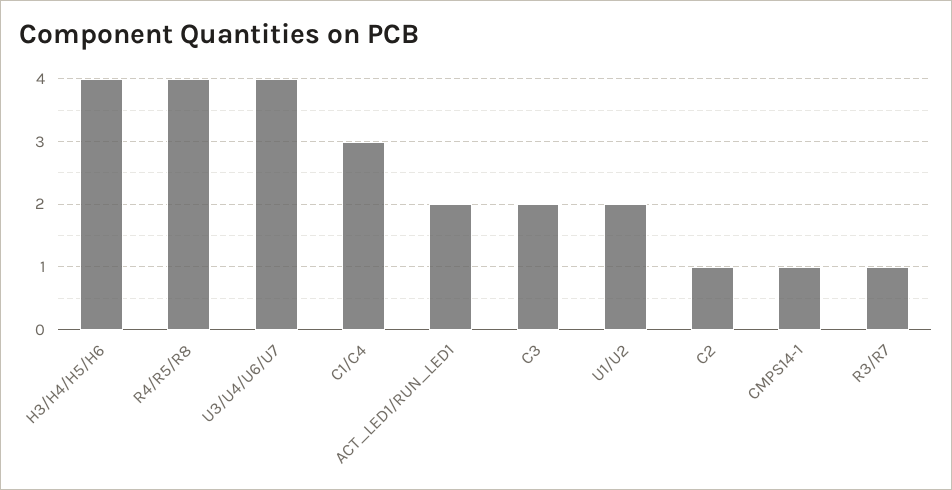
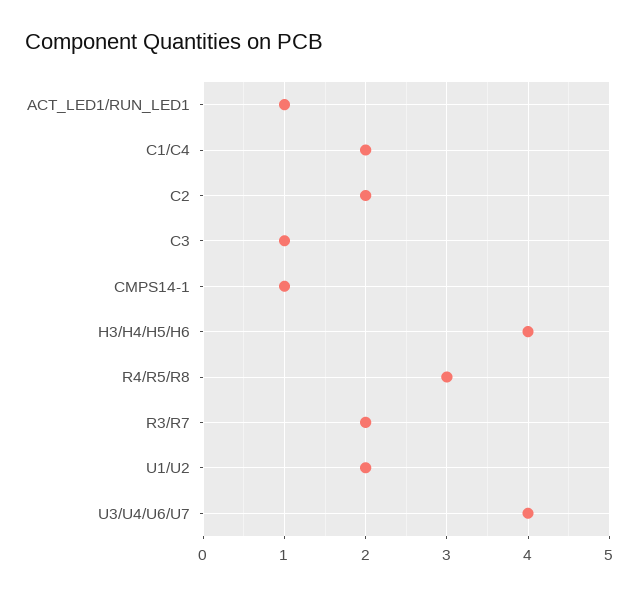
  {
    "H3/H4/H5/H6": 4,
-   "R4/R5/R8": 4,
+   "R4/R5/R8": 3,
    "U3/U4/U6/U7": 4,
-   "C1/C4": 3,
+   "C1/C4": 2,
-   "ACT_LED1/RUN_LED1": 2,
+   "ACT_LED1/RUN_LED1": 1,
-   "C3": 2,
+   "C3": 1,
    "U1/U2": 2,
-   "C2": 1,
+   "C2": 2,
    "CMPS14-1": 1,
-   "R3/R7": 1
+   "R3/R7": 2
  }

